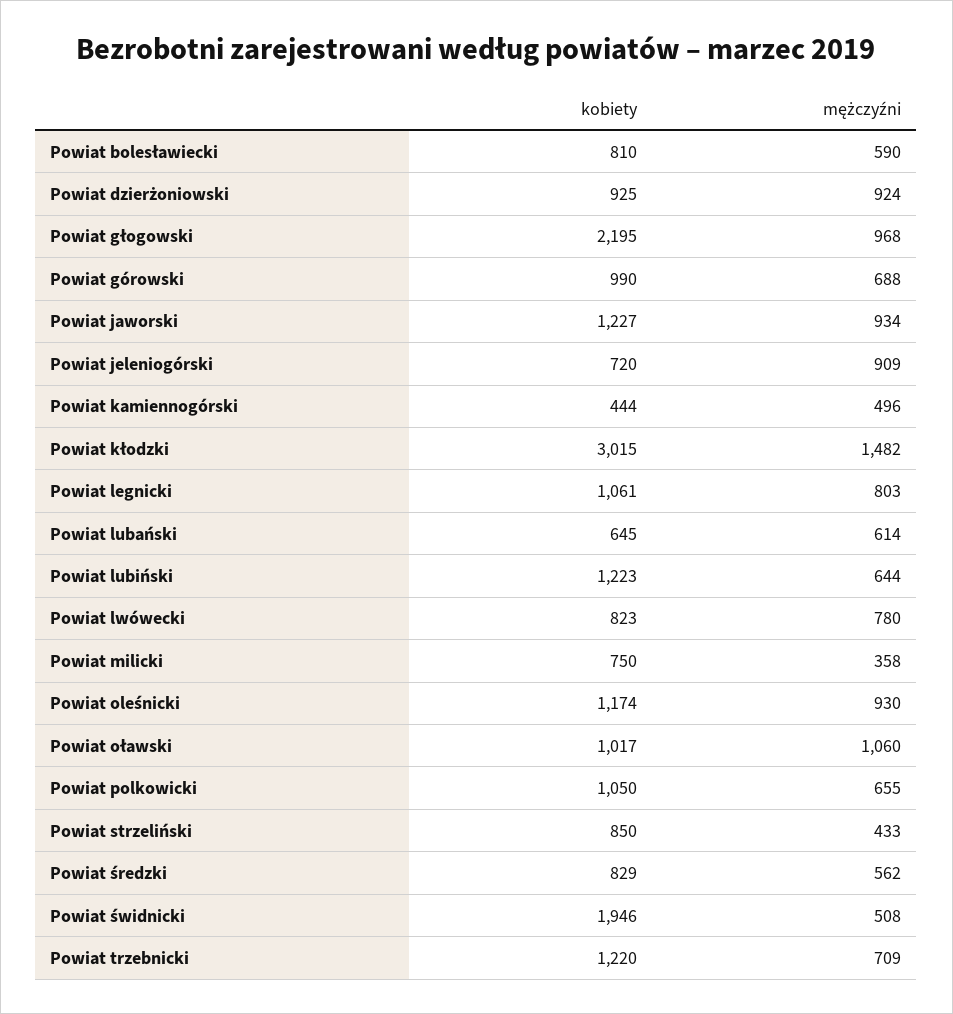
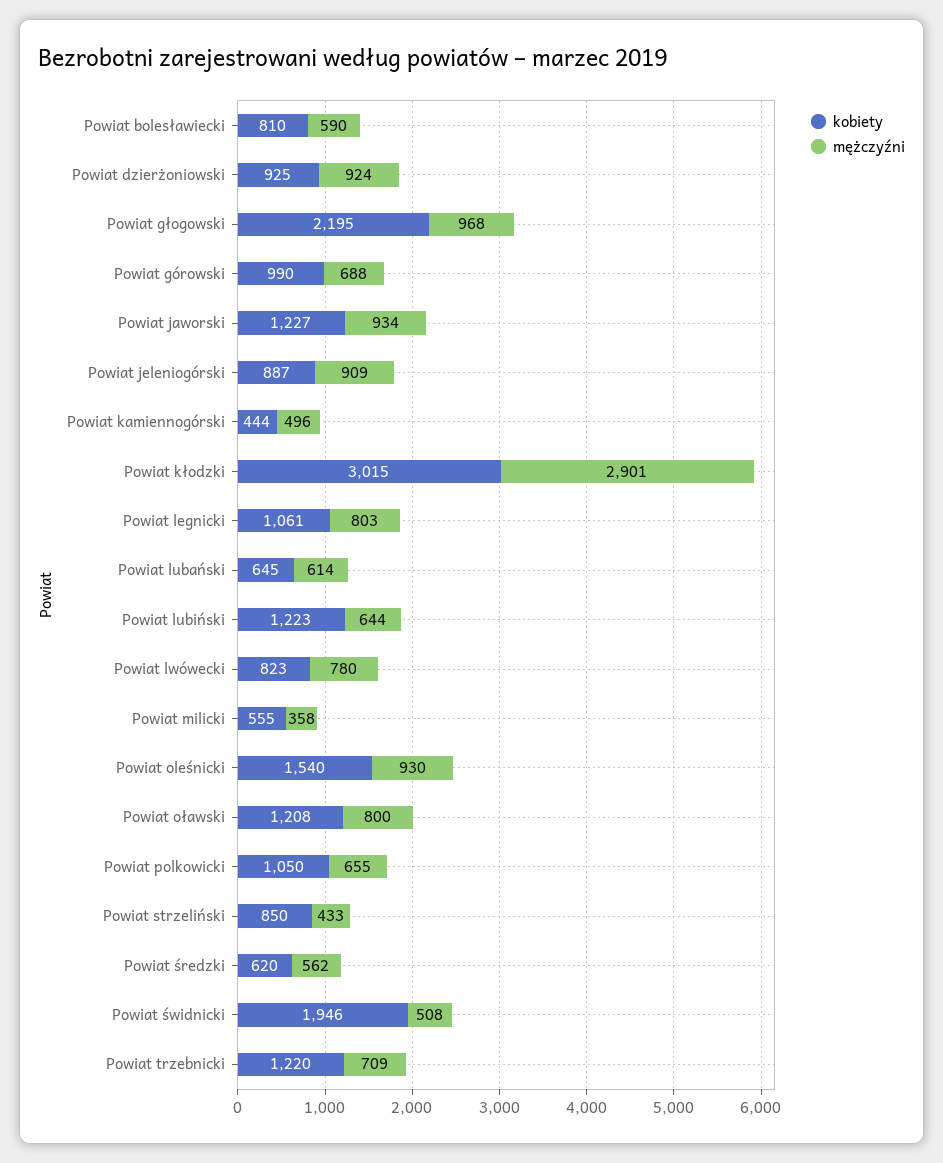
  {
    "kobiety": {
      "Powiat bolesławiecki": 810,
      "Powiat dzierżoniowski": 925,
      "Powiat głogowski": 2195,
      "Powiat górowski": 990,
      "Powiat jaworski": 1227,
-     "Powiat jeleniogórski": 720,
+     "Powiat jeleniogórski": 887,
      "Powiat kamiennogórski": 444,
      "Powiat kłodzki": 3015,
      "Powiat legnicki": 1061,
      "Powiat lubański": 645,
      "Powiat lubiński": 1223,
      "Powiat lwówecki": 823,
-     "Powiat milicki": 750,
+     "Powiat milicki": 555,
-     "Powiat oleśnicki": 1174,
+     "Powiat oleśnicki": 1540,
-     "Powiat oławski": 1017,
+     "Powiat oławski": 1208,
      "Powiat polkowicki": 1050,
      "Powiat strzeliński": 850,
-     "Powiat średzki": 829,
+     "Powiat średzki": 620,
      "Powiat świdnicki": 1946,
      "Powiat trzebnicki": 1220
    },
    "mężczyźni": {
      "Powiat bolesławiecki": 590,
      "Powiat dzierżoniowski": 924,
      "Powiat głogowski": 968,
      "Powiat górowski": 688,
      "Powiat jaworski": 934,
      "Powiat jeleniogórski": 909,
      "Powiat kamiennogórski": 496,
-     "Powiat kłodzki": 1482,
+     "Powiat kłodzki": 2901,
      "Powiat legnicki": 803,
      "Powiat lubański": 614,
      "Powiat lubiński": 644,
      "Powiat lwówecki": 780,
      "Powiat milicki": 358,
      "Powiat oleśnicki": 930,
-     "Powiat oławski": 1060,
+     "Powiat oławski": 800,
      "Powiat polkowicki": 655,
      "Powiat strzeliński": 433,
      "Powiat średzki": 562,
      "Powiat świdnicki": 508,
      "Powiat trzebnicki": 709
    }
  }

